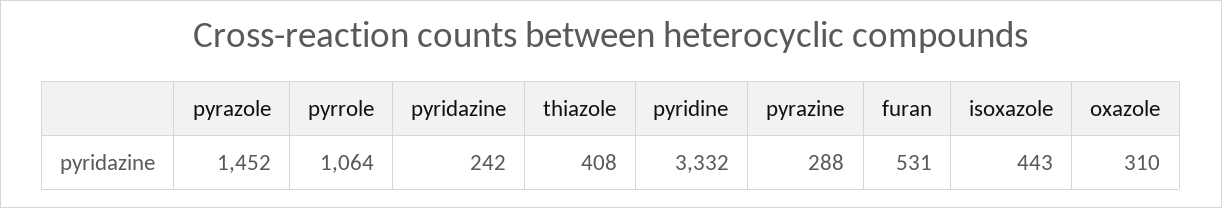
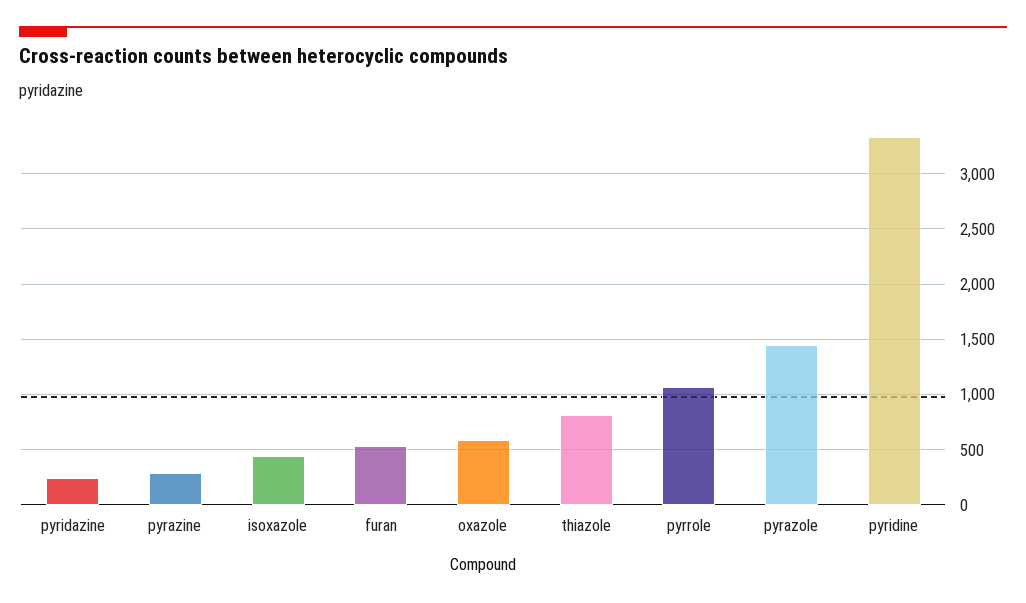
  {
    "pyrazole": 1452,
    "pyrrole": 1064,
    "pyridazine": 242,
-   "thiazole": 408,
+   "thiazole": 800,
    "pyridine": 3332,
    "pyrazine": 288,
    "furan": 531,
    "isoxazole": 443,
-   "oxazole": 310
+   "oxazole": 600
  }

